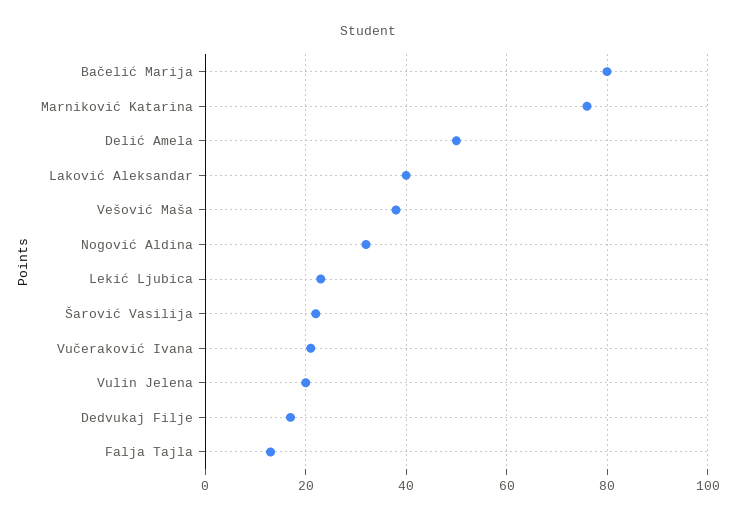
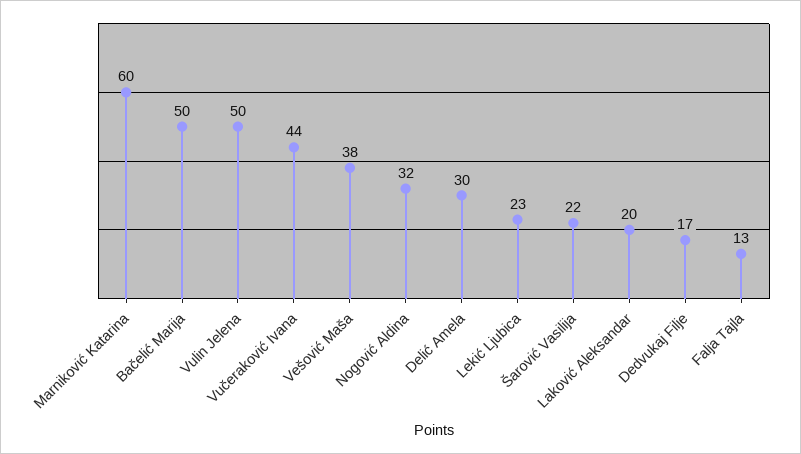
  {
-   "Bačelić Marija": 80,
+   "Bačelić Marija": 50,
-   "Marniković Katarina": 75,
+   "Marniković Katarina": 60,
-   "Delić Amela": 50,
+   "Delić Amela": 30,
-   "Laković Aleksandar": 40,
+   "Laković Aleksandar": 20,
    "Vešović Maša": 38,
    "Nogović Aldina": 32,
    "Lekić Ljubica": 23,
    "Šarović Vasilija": 22,
-   "Vučeraković Ivana": 20,
+   "Vučeraković Ivana": 44,
-   "Vulin Jelena": 20,
+   "Vulin Jelena": 50,
    "Dedvukaj Filje": 17,
    "Falja Tajla": 13
  }

